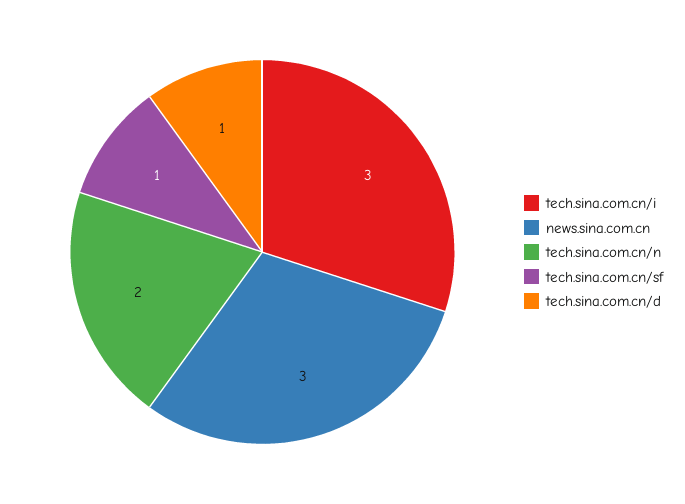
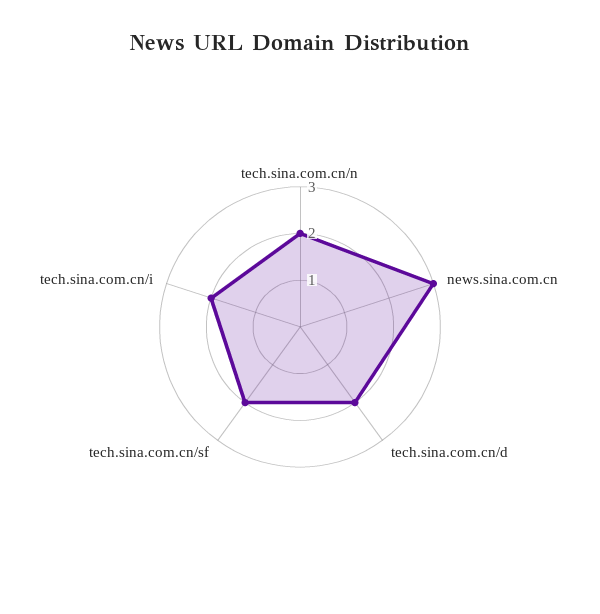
  {
-   "tech.sina.com.cn/i": 3,
+   "tech.sina.com.cn/i": 2,
    "news.sina.com.cn": 3,
    "tech.sina.com.cn/n": 2,
-   "tech.sina.com.cn/sf": 1,
+   "tech.sina.com.cn/sf": 2,
-   "tech.sina.com.cn/d": 1
+   "tech.sina.com.cn/d": 2
  }

